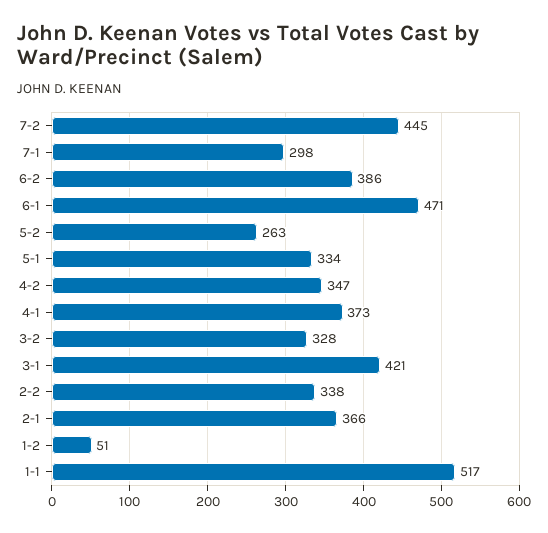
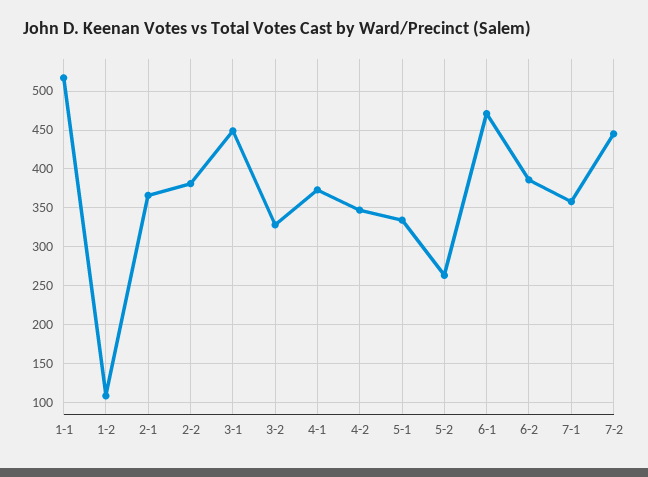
  {
    "7-2": 445,
-   "7-1": 298,
+   "7-1": 360,
    "6-2": 386,
    "6-1": 471,
    "5-2": 263,
    "5-1": 334,
    "4-2": 347,
    "4-1": 373,
    "3-2": 328,
-   "3-1": 421,
+   "3-1": 450,
-   "2-2": 338,
+   "2-2": 380,
    "2-1": 366,
-   "1-2": 51,
+   "1-2": 110,
    "1-1": 517
  }

